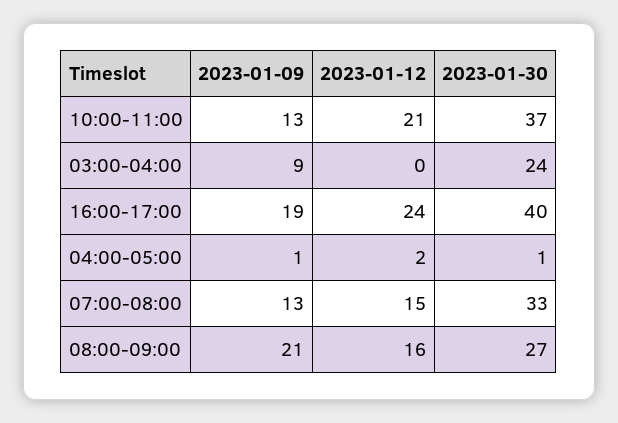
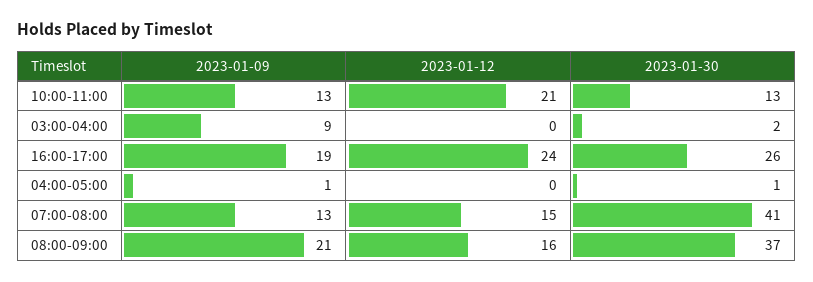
  {
    "2023-01-09": {
      "10:00-11:00": 13,
      "03:00-04:00": 9,
      "16:00-17:00": 19,
      "04:00-05:00": 1,
      "07:00-08:00": 13,
      "08:00-09:00": 21
    },
    "2023-01-12": {
      "10:00-11:00": 21,
      "03:00-04:00": 0,
      "16:00-17:00": 24,
-     "04:00-05:00": 2,
+     "04:00-05:00": 0,
      "07:00-08:00": 15,
      "08:00-09:00": 16
    },
    "2023-01-30": {
-     "10:00-11:00": 37,
+     "10:00-11:00": 13,
-     "03:00-04:00": 24,
+     "03:00-04:00": 2,
-     "16:00-17:00": 40,
+     "16:00-17:00": 26,
      "04:00-05:00": 1,
-     "07:00-08:00": 33,
+     "07:00-08:00": 41,
-     "08:00-09:00": 27
+     "08:00-09:00": 37
    }
  }

